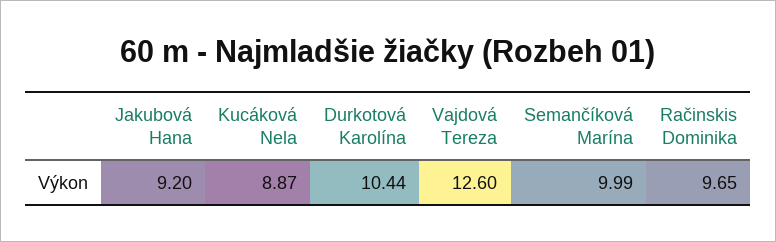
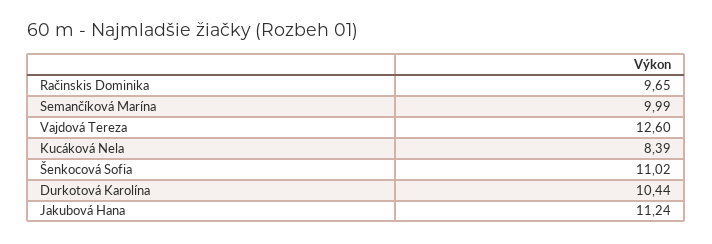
  {
-   "Jakubová Hana": 9.2,
+   "Jakubová Hana": 11.24,
-   "Kucáková Nela": 8.87,
+   "Kucáková Nela": 8.39,
    "Durkotová Karolína": 10.44,
    "Vajdová Tereza": 12.6,
    "Semančíková Marína": 9.99,
-   "Račinskis Dominika": 9.65
+   "Račinskis Dominika": 9.65,
+   "Šenkocová Sofia": 11.02
  }

